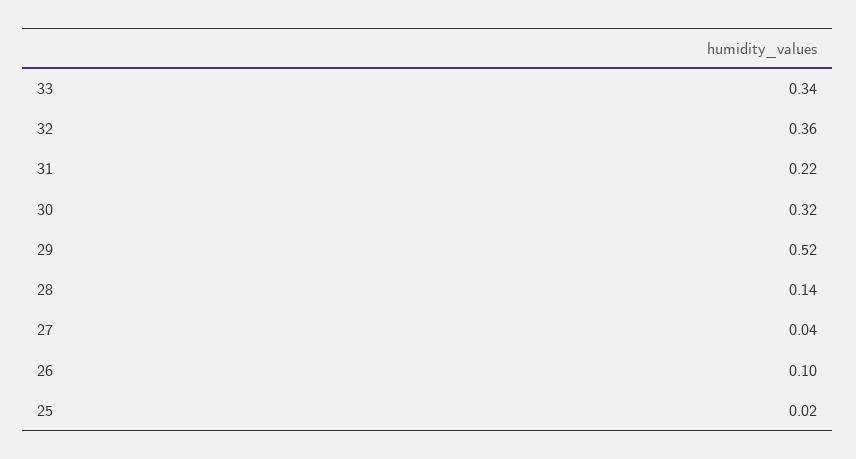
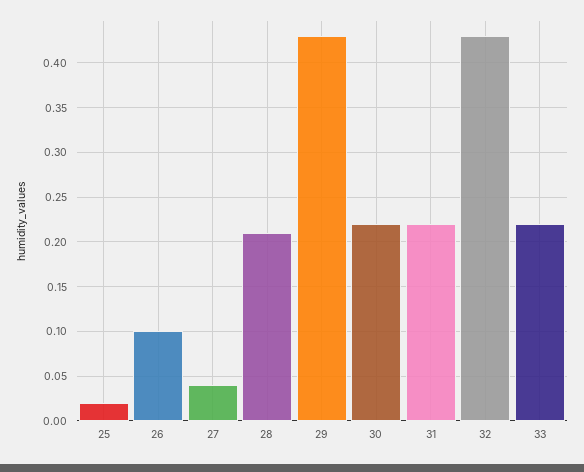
  {
-   "33": 0.34,
+   "33": 0.22,
-   "32": 0.36,
+   "32": 0.43,
    "31": 0.22,
-   "30": 0.32,
+   "30": 0.22,
-   "29": 0.52,
+   "29": 0.43,
-   "28": 0.14,
+   "28": 0.21,
    "27": 0.04,
    "26": 0.1,
    "25": 0.02
  }

